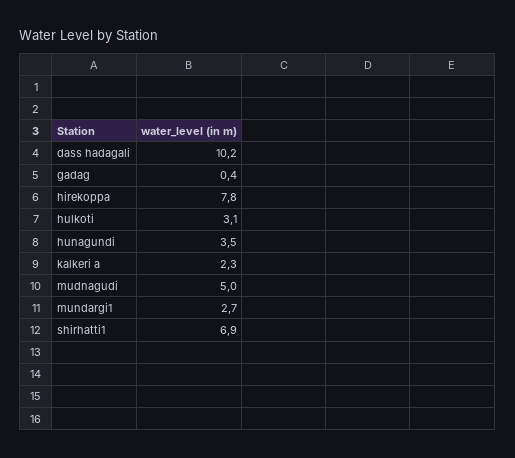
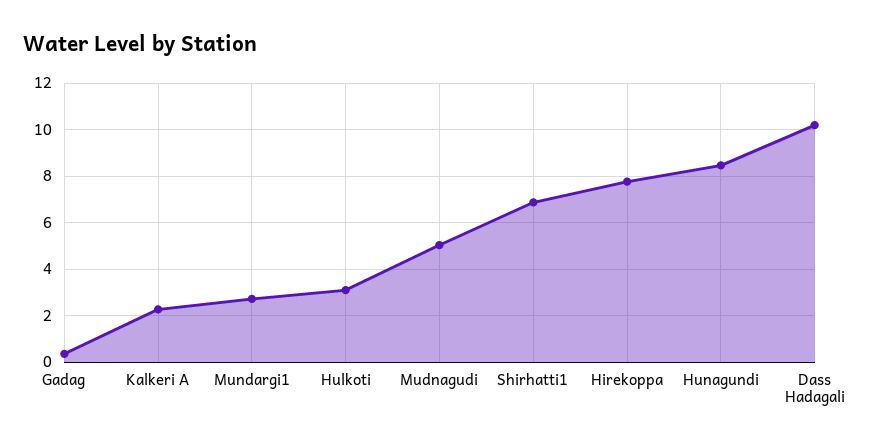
  {
    "dass hadagali": 10.2,
    "gadag": 0.4,
    "hirekoppa": 7.8,
    "hulkoti": 3.1,
-   "hunagundi": 3.5,
+   "hunagundi": 8.5,
    "kalkeri a": 2.3,
    "mudnagudi": 5,
    "mundargi1": 2.7,
    "shirhatti1": 6.9
  }

